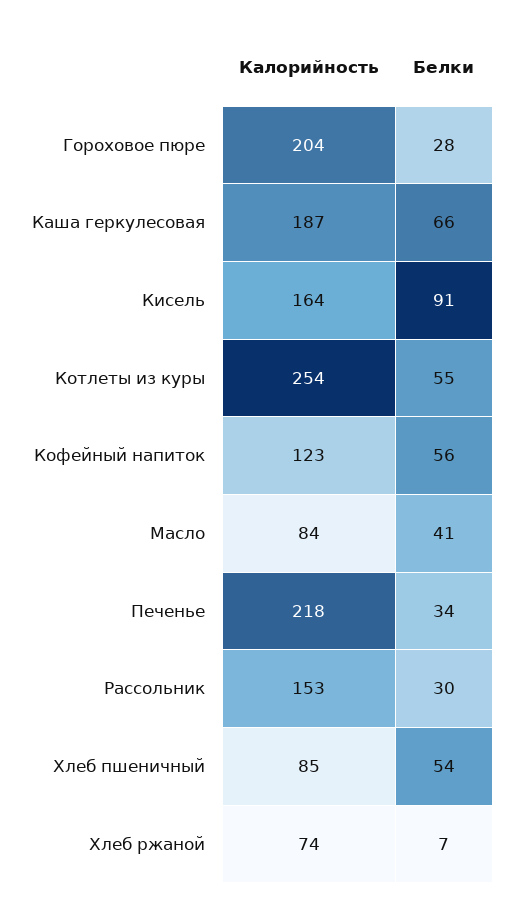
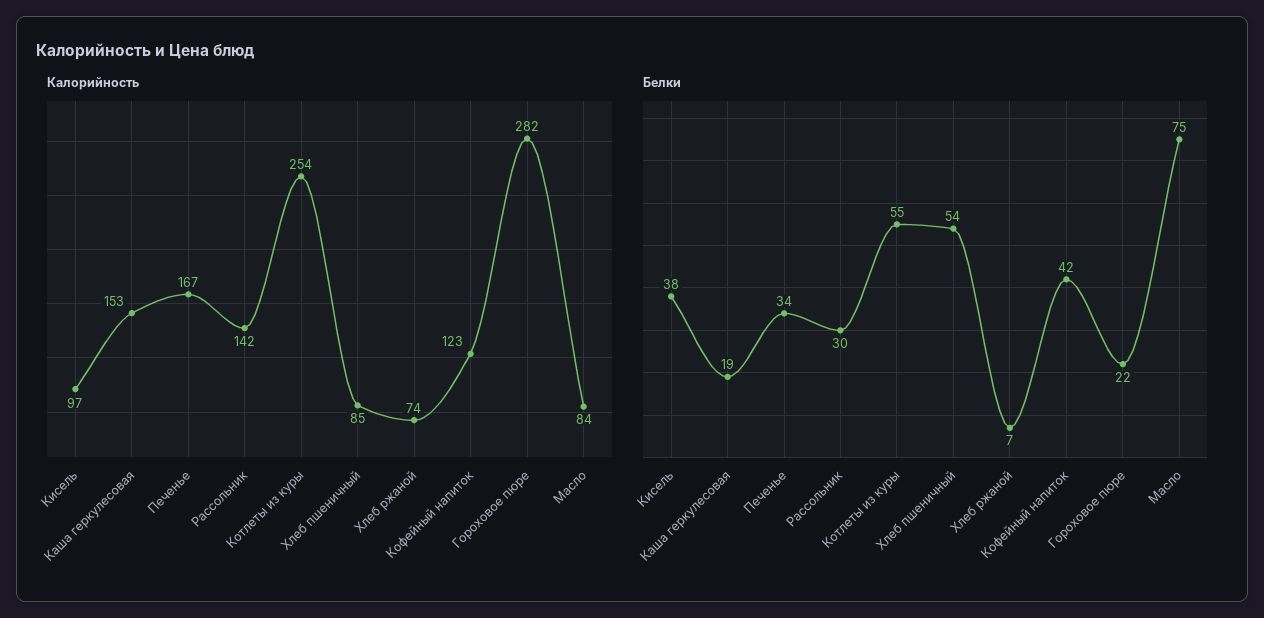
  {
    "Калорийность": {
-     "Гороховое пюре": 204,
+     "Гороховое пюре": 282,
-     "Каша геркулесовая": 187,
+     "Каша геркулесовая": 153,
-     "Кисель": 164,
+     "Кисель": 97,
      "Котлеты из куры": 254,
      "Кофейный напиток": 123,
      "Масло": 84,
-     "Печенье": 218,
+     "Печенье": 167,
-     "Рассольник": 153,
+     "Рассольник": 142,
      "Хлеб пшеничный": 85,
      "Хлеб ржаной": 74
    },
    "Белки": {
-     "Гороховое пюре": 28,
+     "Гороховое пюре": 22,
-     "Каша геркулесовая": 66,
+     "Каша геркулесовая": 19,
-     "Кисель": 91,
+     "Кисель": 38,
      "Котлеты из куры": 55,
-     "Кофейный напиток": 56,
+     "Кофейный напиток": 42,
-     "Масло": 41,
+     "Масло": 75,
      "Печенье": 34,
      "Рассольник": 30,
      "Хлеб пшеничный": 54,
      "Хлеб ржаной": 7
    }
  }

